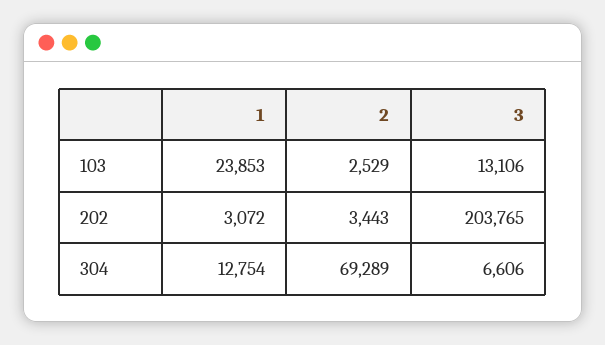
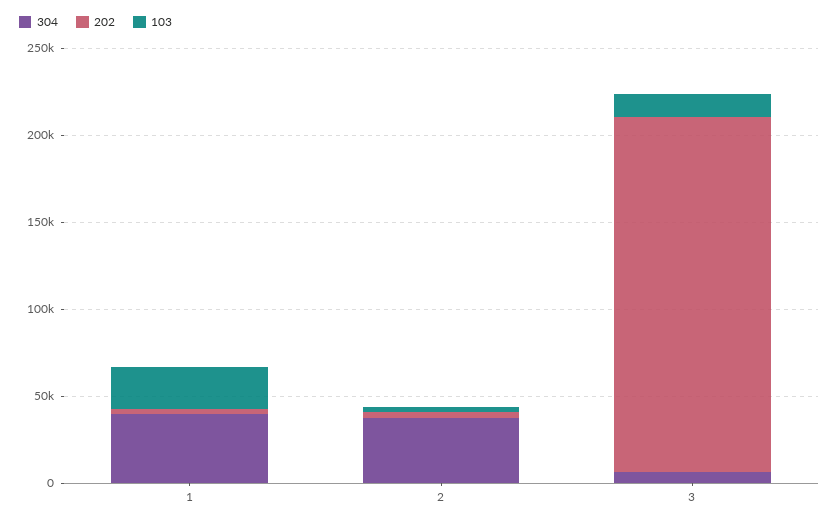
  {
    "103": {
      "1": 23853,
      "2": 2529,
      "3": 13106
    },
    "202": {
      "1": 3072,
      "2": 3443,
      "3": 203765
    },
    "304": {
-     "1": 12754,
+     "1": 40000,
-     "2": 69289,
+     "2": 40000,
      "3": 6606
    }
  }

